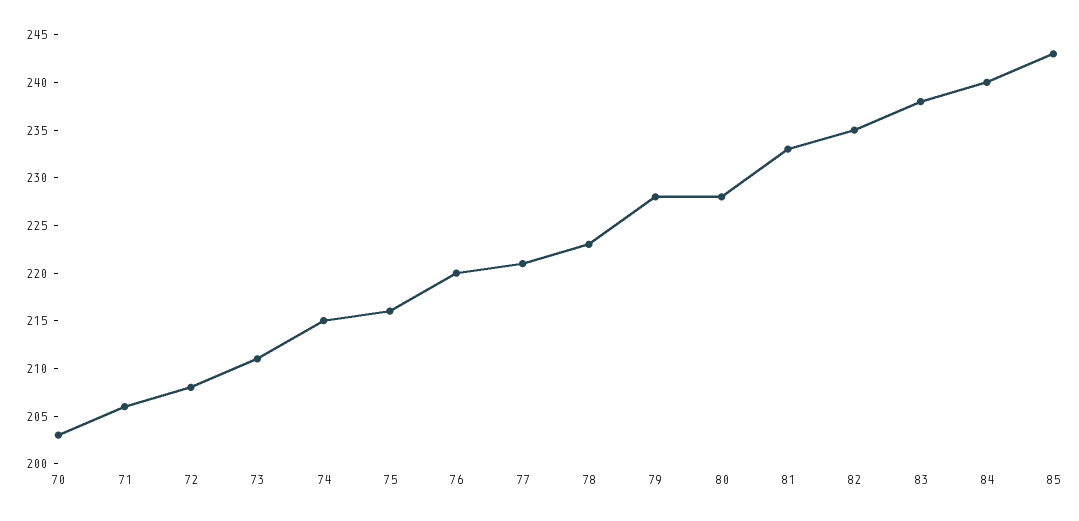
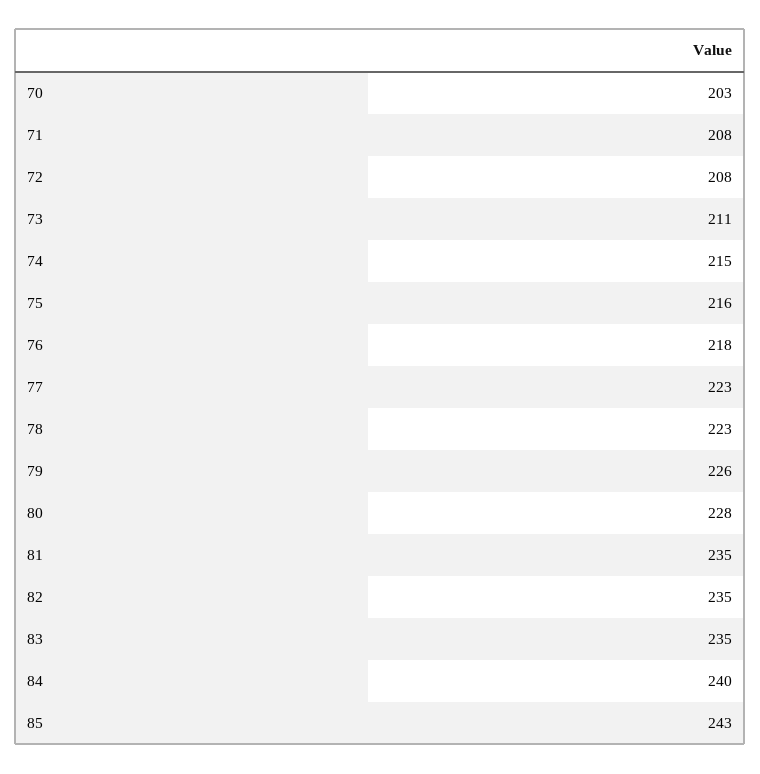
  {
    "70": 203,
-   "71": 206,
+   "71": 208,
    "72": 208,
    "73": 211,
    "74": 215,
    "75": 216,
-   "76": 220,
+   "76": 218,
-   "77": 221,
+   "77": 223,
    "78": 223,
-   "79": 228,
+   "79": 226,
    "80": 228,
-   "81": 233,
+   "81": 235,
    "82": 235,
-   "83": 238,
+   "83": 235,
    "84": 240,
    "85": 243
  }

